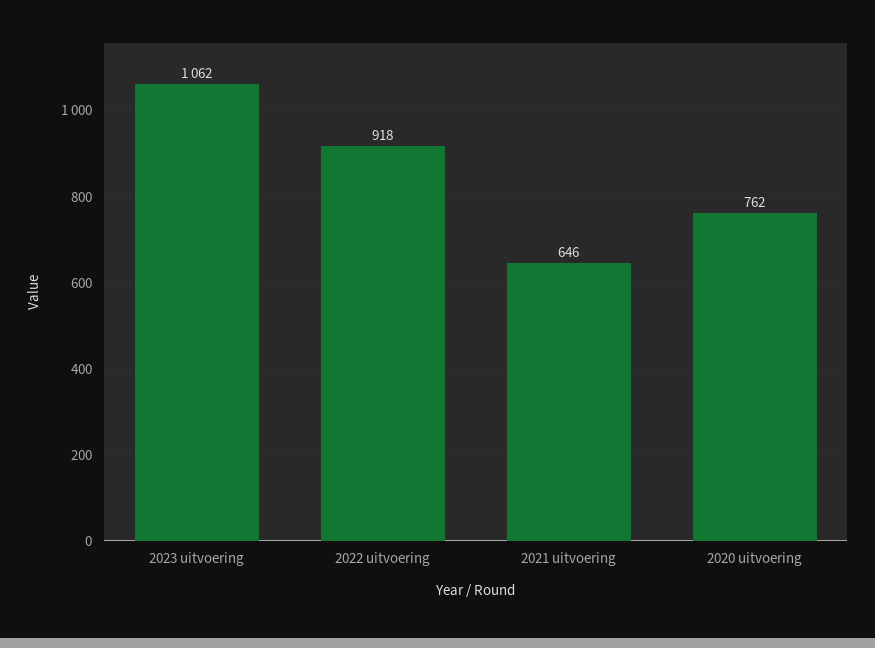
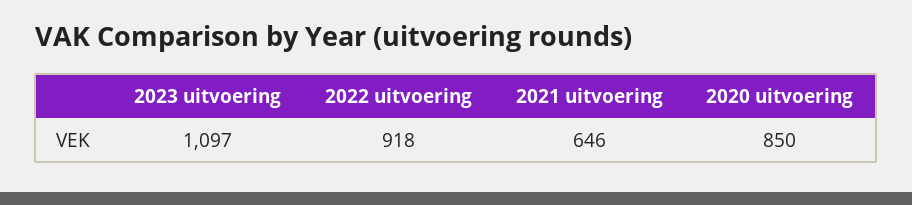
  {
-   "2023 uitvoering": 1062,
+   "2023 uitvoering": 1097,
    "2022 uitvoering": 918,
    "2021 uitvoering": 646,
-   "2020 uitvoering": 762
+   "2020 uitvoering": 850
  }

